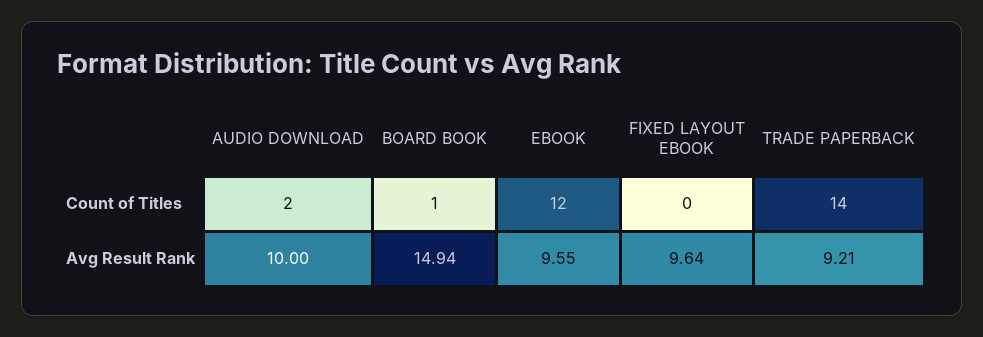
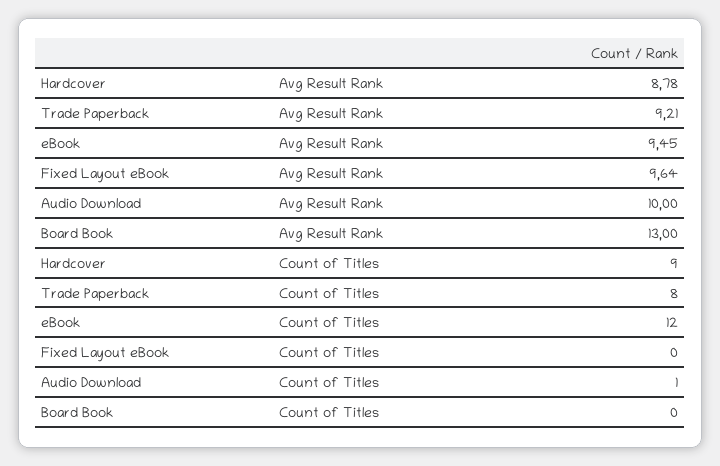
  {
    "AUDIO DOWNLOAD": {
-     "Count of Titles": 2,
+     "Count of Titles": 1,
      "Avg Result Rank": 10
    },
    "BOARD BOOK": {
-     "Count of Titles": 1,
+     "Count of Titles": 0,
-     "Avg Result Rank": 14.94
+     "Avg Result Rank": 13
    },
    "EBOOK": {
      "Count of Titles": 12,
-     "Avg Result Rank": 9.55
+     "Avg Result Rank": 9.45
    },
    "FIXED LAYOUT EBOOK": {
      "Count of Titles": 0,
      "Avg Result Rank": 9.64
    },
    "TRADE PAPERBACK": {
-     "Count of Titles": 14,
+     "Count of Titles": 8,
      "Avg Result Rank": 9.21
-   }
+   },
+   "Hardcover": {
+     "Avg Result Rank": 8.78,
+     "Count of Titles": 9
+   }
  }

